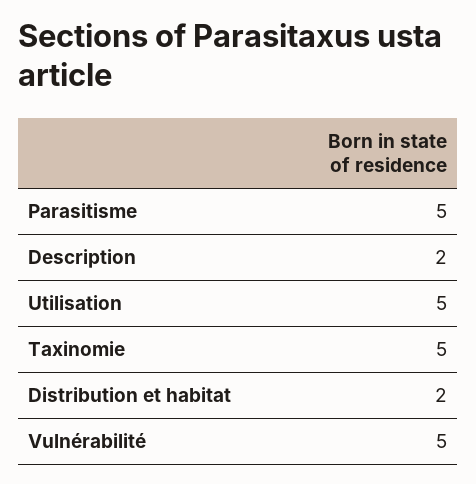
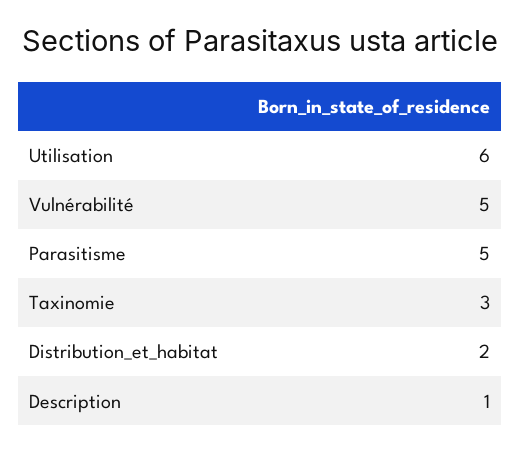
  {
    "Parasitisme": 5,
-   "Description": 2,
+   "Description": 1,
-   "Utilisation": 5,
+   "Utilisation": 6,
-   "Taxinomie": 5,
+   "Taxinomie": 3,
    "Distribution et habitat": 2,
    "Vulnérabilité": 5
  }

